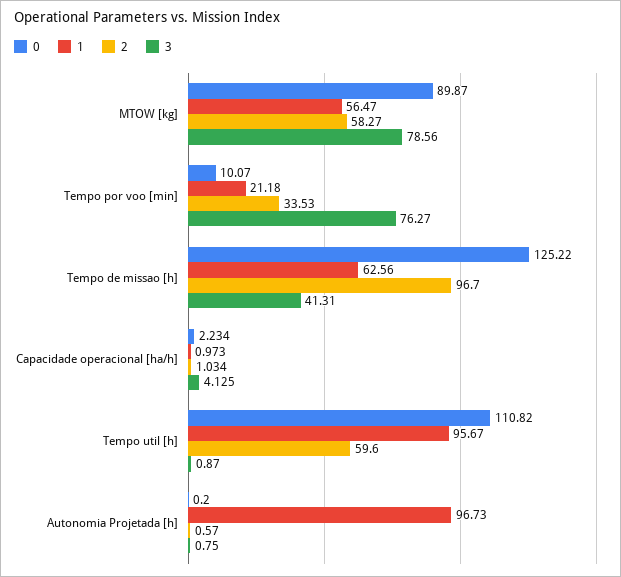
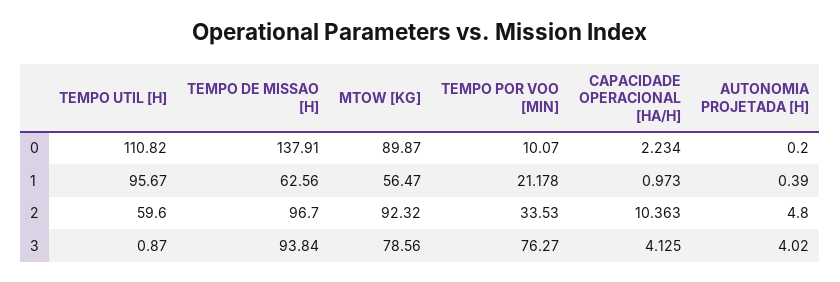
  {
    "0": {
      "MTOW [kg]": 89.87,
      "Tempo por voo [min]": 10.07,
-     "Tempo de missao [h]": 125.22,
+     "Tempo de missao [h]": 137.91,
      "Capacidade operacional [ha/h]": 2.234,
      "Tempo util [h]": 110.82,
      "Autonomia Projetada [h]": 0.2
    },
    "1": {
      "MTOW [kg]": 56.47,
-     "Tempo por voo [min]": 21.18,
+     "Tempo por voo [min]": 21.178,
      "Tempo de missao [h]": 62.56,
      "Capacidade operacional [ha/h]": 0.973,
      "Tempo util [h]": 95.67,
-     "Autonomia Projetada [h]": 96.73
+     "Autonomia Projetada [h]": 0.39
    },
    "2": {
-     "MTOW [kg]": 58.27,
+     "MTOW [kg]": 92.32,
      "Tempo por voo [min]": 33.53,
      "Tempo de missao [h]": 96.7,
-     "Capacidade operacional [ha/h]": 1.034,
+     "Capacidade operacional [ha/h]": 10.363,
      "Tempo util [h]": 59.6,
-     "Autonomia Projetada [h]": 0.57
+     "Autonomia Projetada [h]": 4.8
    },
    "3": {
      "MTOW [kg]": 78.56,
      "Tempo por voo [min]": 76.27,
-     "Tempo de missao [h]": 41.31,
+     "Tempo de missao [h]": 93.84,
      "Capacidade operacional [ha/h]": 4.125,
      "Tempo util [h]": 0.87,
-     "Autonomia Projetada [h]": 0.75
+     "Autonomia Projetada [h]": 4.02
    }
  }

